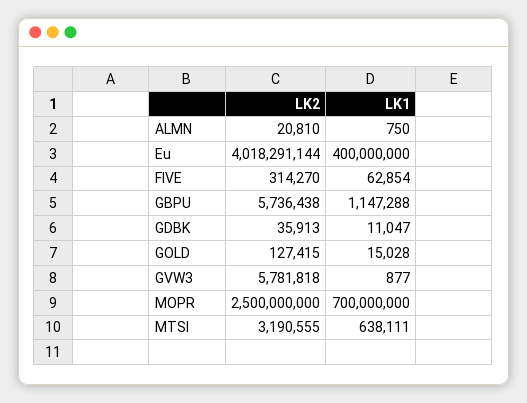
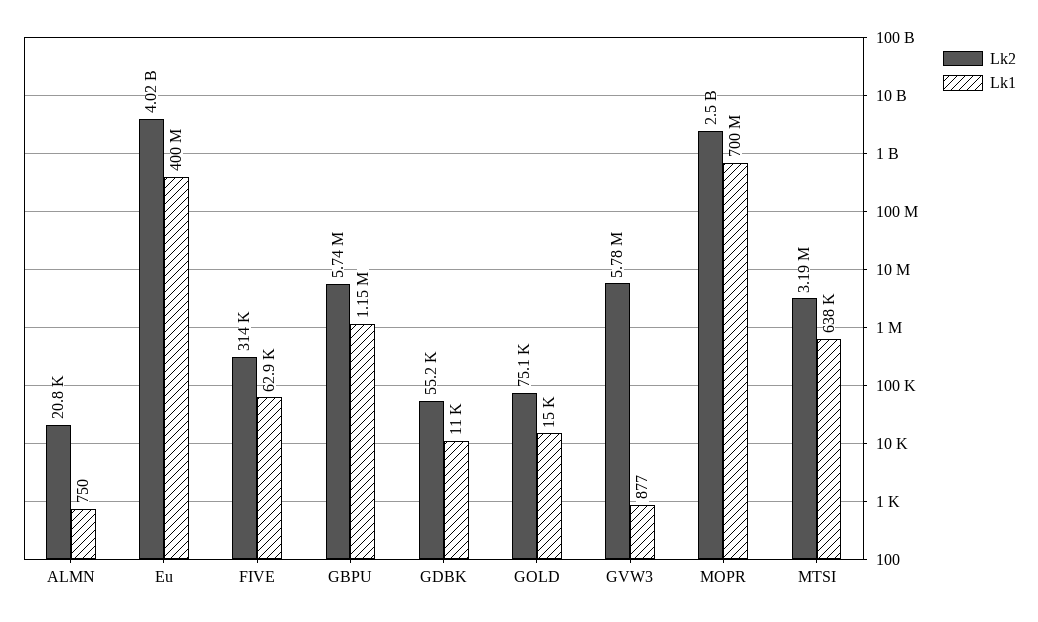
  {
    "LK2": {
      "ALMN": 20810,
      "Eu": 4018291144,
      "FIVE": 314270,
      "GBPU": 5736438,
-     "GDBK": 35913,
+     "GDBK": 55200,
-     "GOLD": 127415,
+     "GOLD": 75100,
      "GVW3": 5781818,
      "MOPR": 2500000000,
      "MTSI": 3190555
    },
    "LK1": {
      "ALMN": 750,
      "Eu": 400000000,
      "FIVE": 62854,
      "GBPU": 1147288,
      "GDBK": 11047,
      "GOLD": 15028,
      "GVW3": 877,
      "MOPR": 700000000,
      "MTSI": 638111
    }
  }

